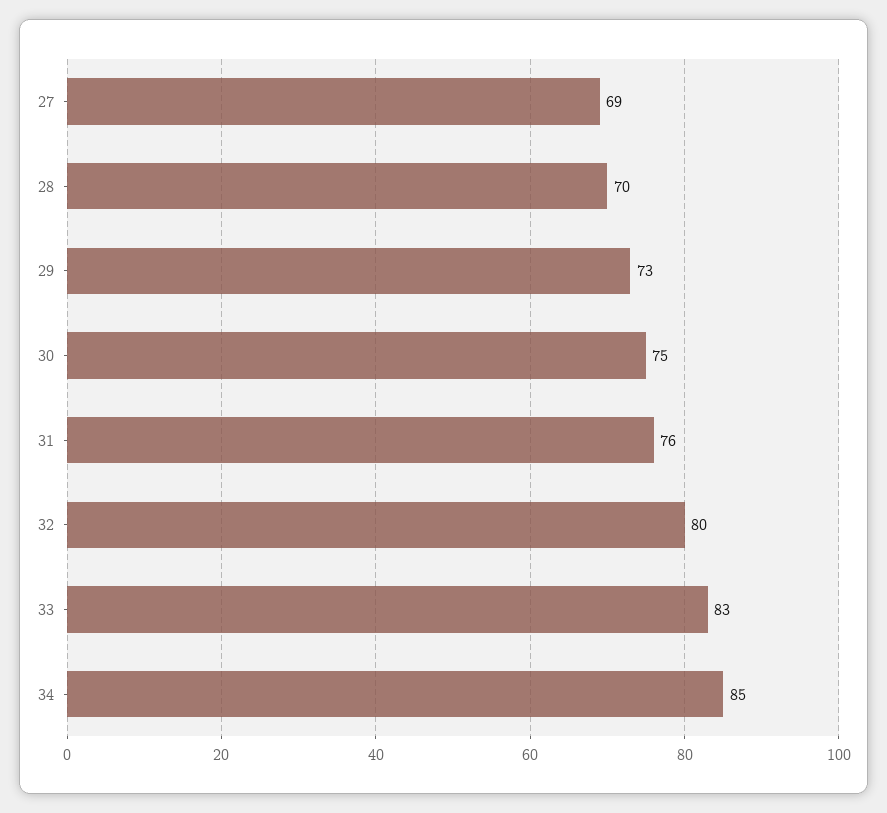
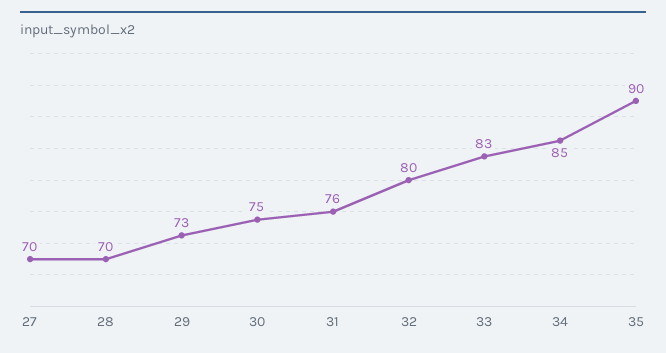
  {
-   "27": 69,
+   "27": 70,
    "28": 70,
    "29": 73,
    "30": 75,
    "31": 76,
    "32": 80,
    "33": 83,
-   "34": 85
+   "34": 85,
+   "35": 90
  }

